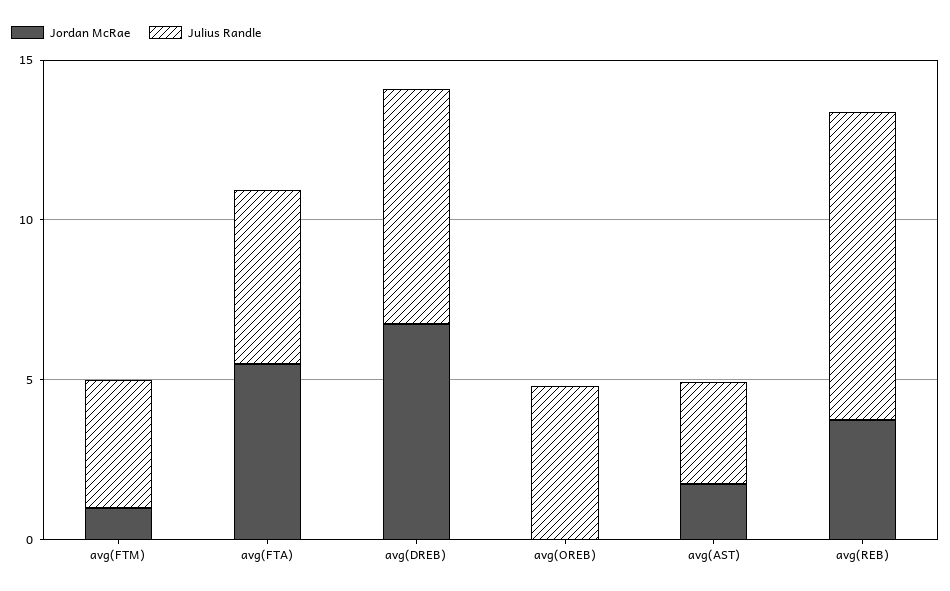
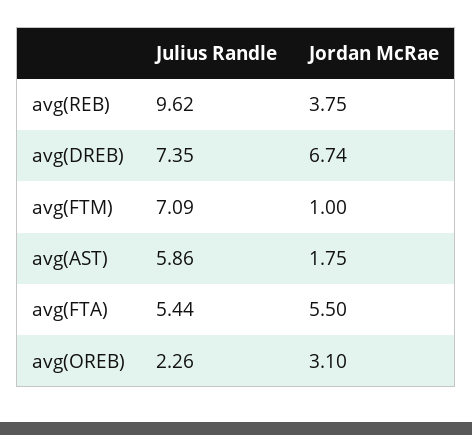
  {
    "Jordan McRae": {
      "avg(FTM)": 1,
      "avg(FTA)": 5.5,
      "avg(DREB)": 6.74,
-     "avg(OREB)": 0,
+     "avg(OREB)": 3.1,
      "avg(AST)": 1.75,
      "avg(REB)": 3.75
    },
    "Julius Randle": {
-     "avg(FTM)": 4,
+     "avg(FTM)": 7.09,
      "avg(FTA)": 5.44,
      "avg(DREB)": 7.35,
-     "avg(OREB)": 5,
+     "avg(OREB)": 2.26,
-     "avg(AST)": 3,
+     "avg(AST)": 5.86,
      "avg(REB)": 9.62
    }
  }

